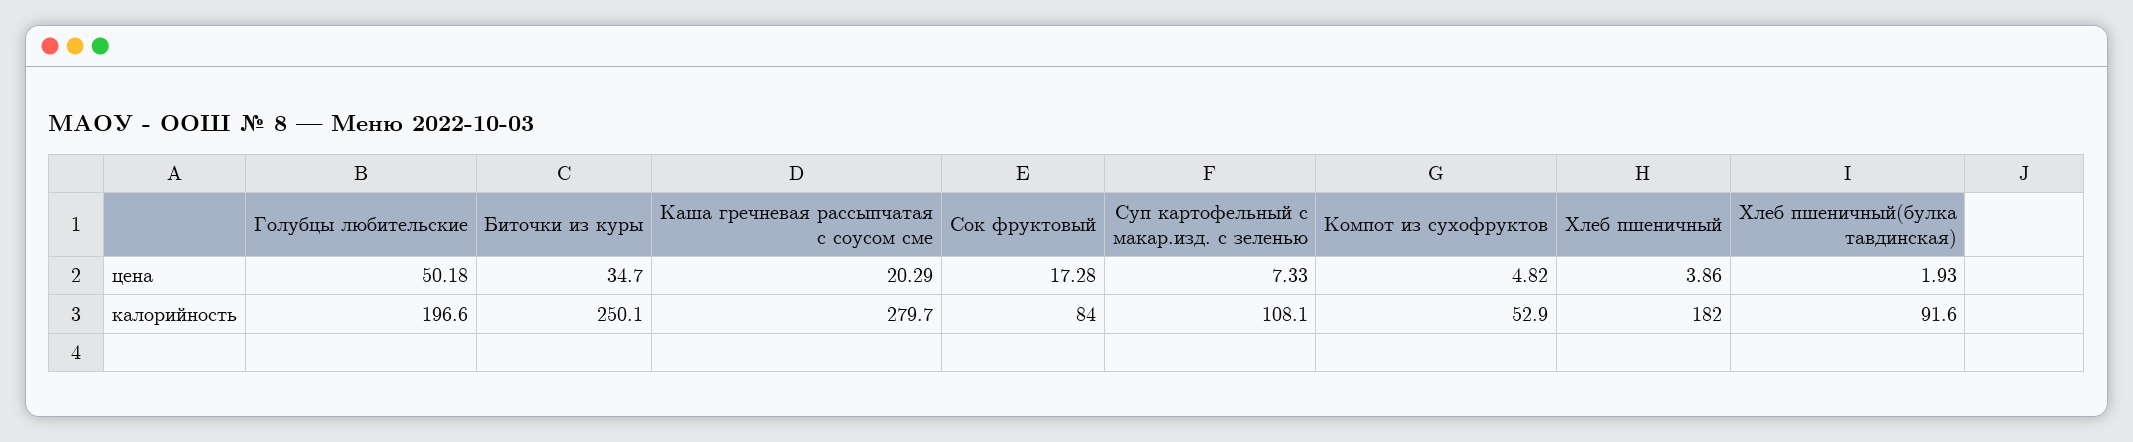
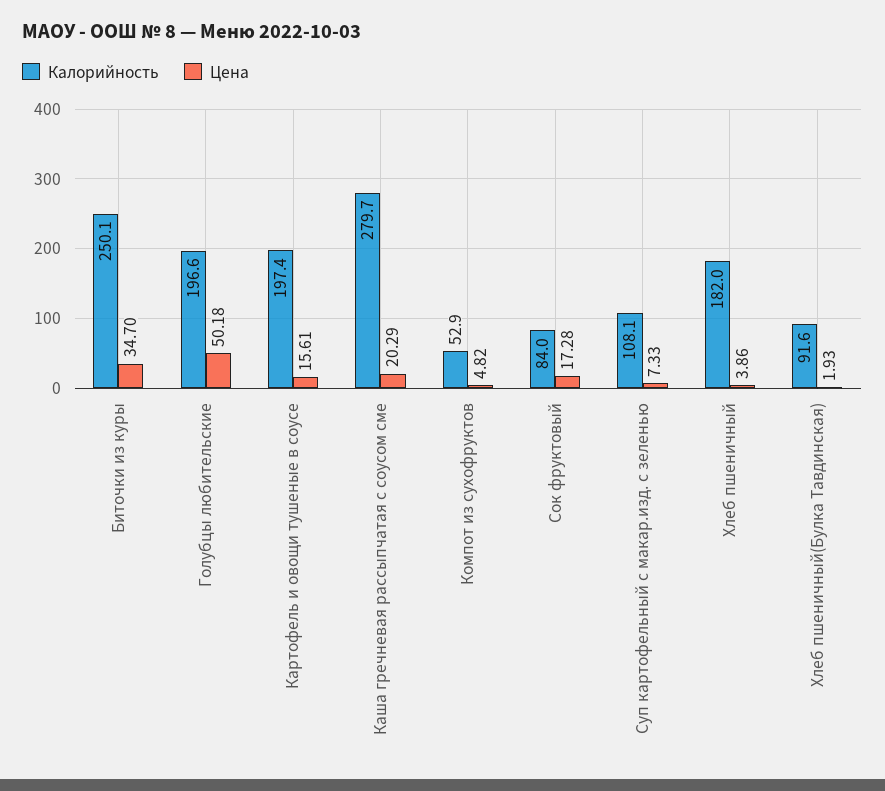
  {
    "цена": {
      "Голубцы любительские": 50.18,
      "Биточки из куры": 34.7,
      "Каша гречневая рассыпчатая с соусом сме": 20.29,
      "Сок фруктовый": 17.28,
      "Суп картофельный с макар.изд. с зеленью": 7.33,
      "Компот из сухофруктов": 4.82,
      "Хлеб пшеничный": 3.86,
-     "Хлеб пшеничный(булка тавдинская)": 1.93
+     "Хлеб пшеничный(булка тавдинская)": 1.93,
+     "Картофель и овощи тушеные в соусе": 15.61
    },
    "калорийность": {
      "Голубцы любительские": 196.6,
      "Биточки из куры": 250.1,
      "Каша гречневая рассыпчатая с соусом сме": 279.7,
      "Сок фруктовый": 84,
      "Суп картофельный с макар.изд. с зеленью": 108.1,
      "Компот из сухофруктов": 52.9,
      "Хлеб пшеничный": 182,
-     "Хлеб пшеничный(булка тавдинская)": 91.6
+     "Хлеб пшеничный(булка тавдинская)": 91.6,
+     "Картофель и овощи тушеные в соусе": 197.4
    }
  }

